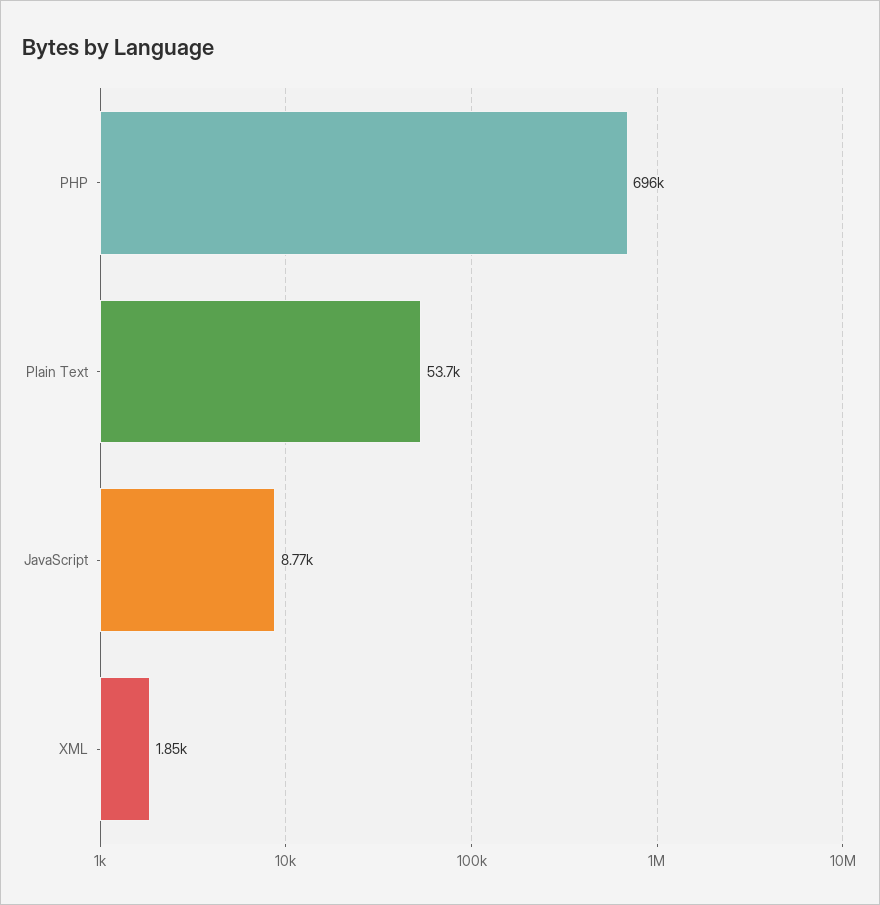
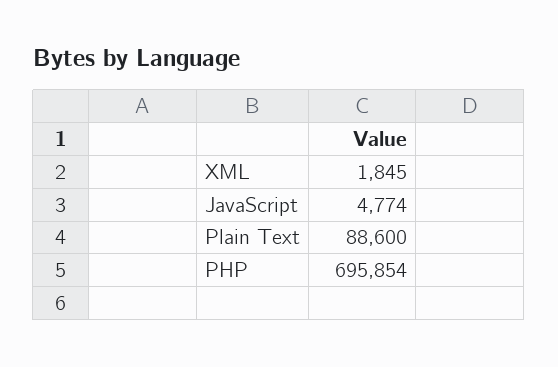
  {
    "PHP": 695854,
-   "Plain Text": 53700,
+   "Plain Text": 88600,
-   "JavaScript": 8770,
+   "JavaScript": 4774,
    "XML": 1845
  }

